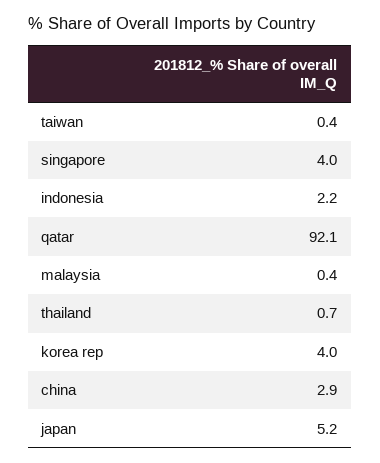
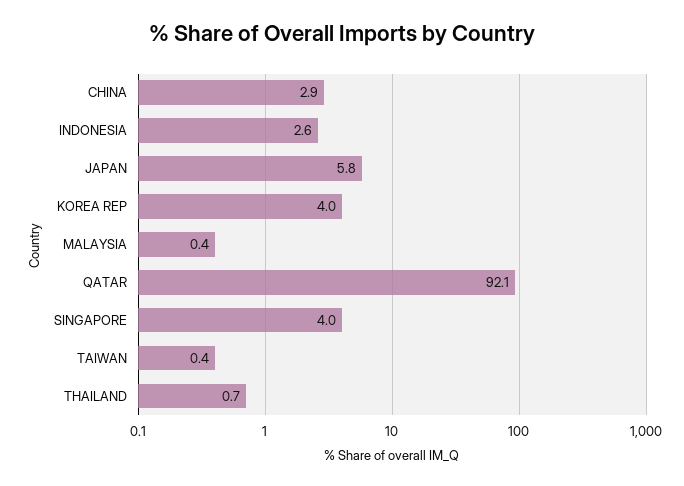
  {
    "taiwan": 0.4,
    "singapore": 4,
-   "indonesia": 2.2,
+   "indonesia": 2.6,
    "qatar": 92.1,
    "malaysia": 0.4,
    "thailand": 0.7,
    "korea rep": 4,
    "china": 2.9,
-   "japan": 5.2
+   "japan": 5.8
  }

